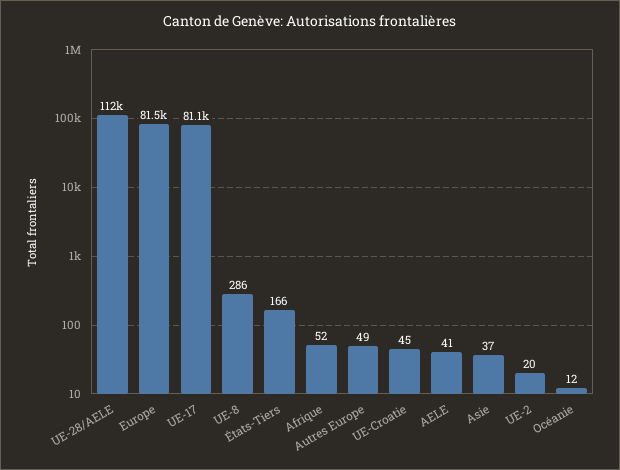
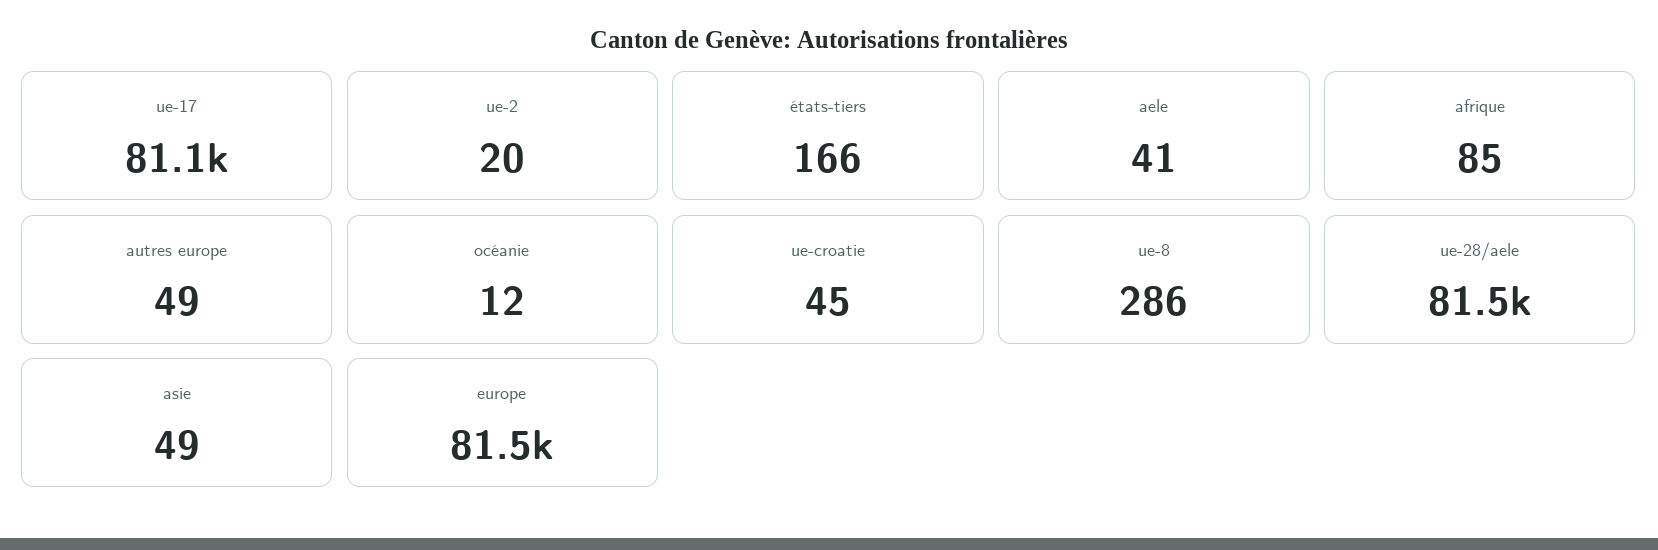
  {
-   "UE-28/AELE": 112000,
+   "UE-28/AELE": 81500,
    "Europe": 81500,
    "UE-17": 81100,
    "UE-8": 286,
    "États-Tiers": 166,
-   "Afrique": 52,
+   "Afrique": 85,
    "Autres Europe": 49,
    "UE-Croatie": 45,
    "AELE": 41,
-   "Asie": 37,
+   "Asie": 49,
    "UE-2": 20,
    "Océanie": 12
  }

